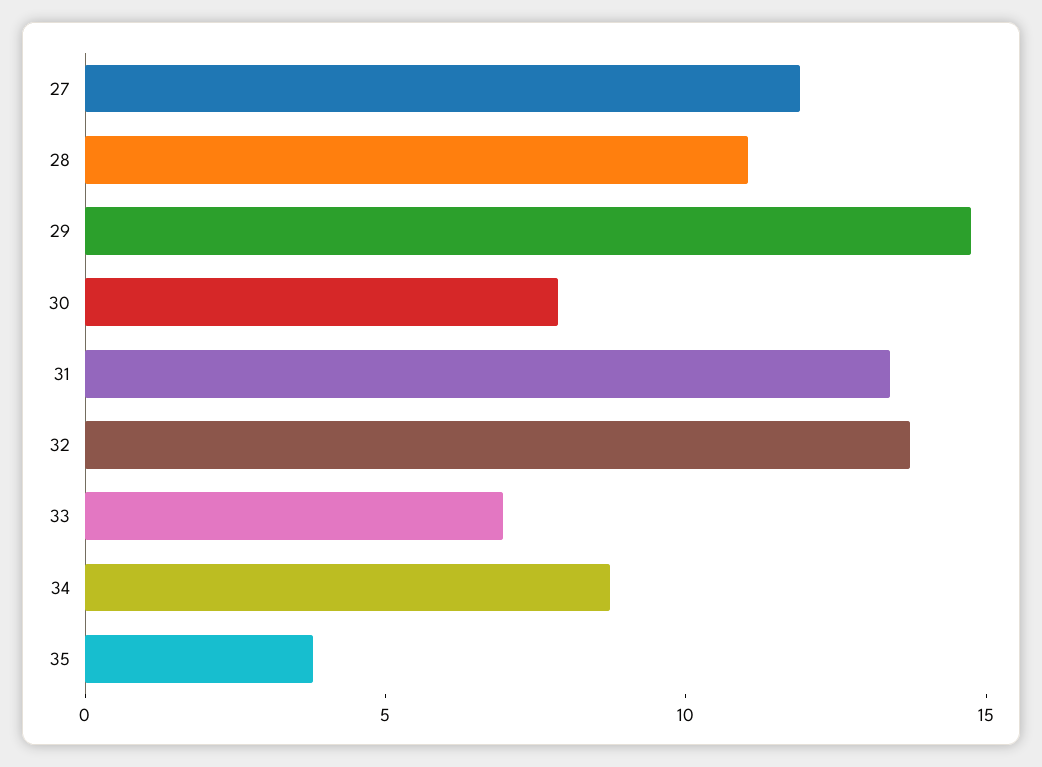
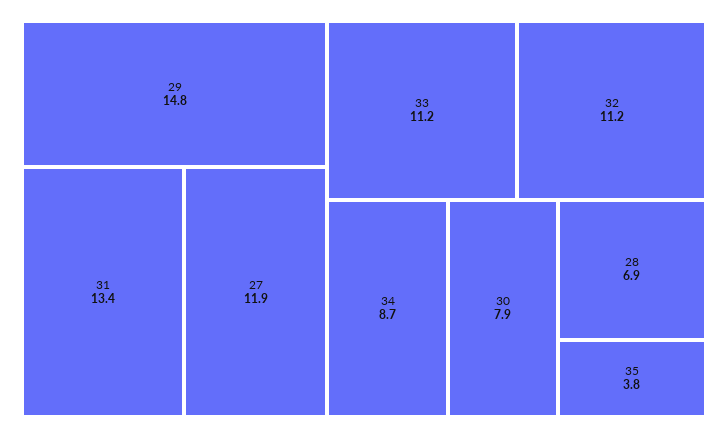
  {
    "27": 11.9,
-   "28": 11,
+   "28": 6.9,
    "29": 14.8,
    "30": 7.9,
    "31": 13.4,
-   "32": 14,
+   "32": 11.2,
-   "33": 7,
+   "33": 11.2,
    "34": 8.7,
    "35": 3.8
  }

